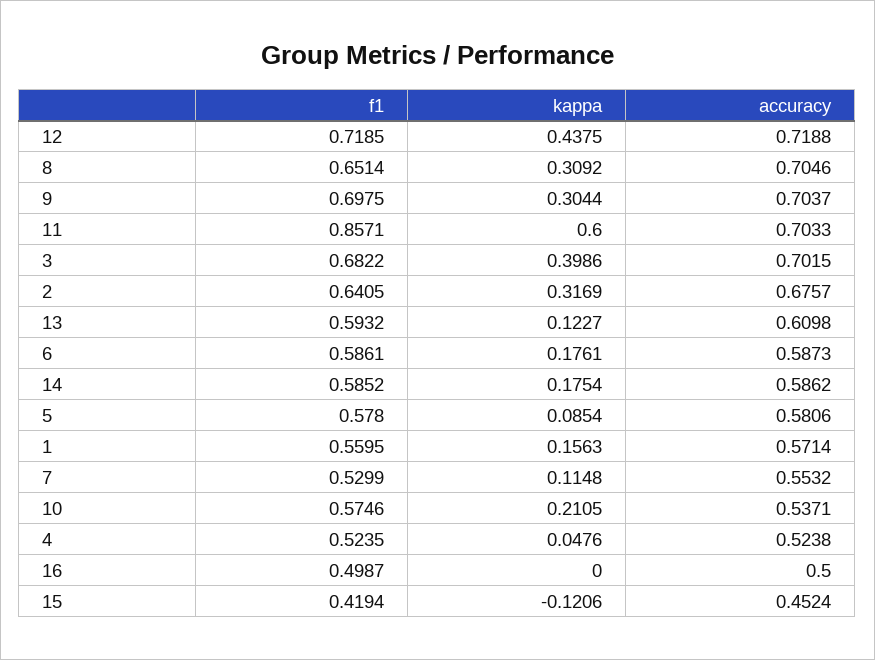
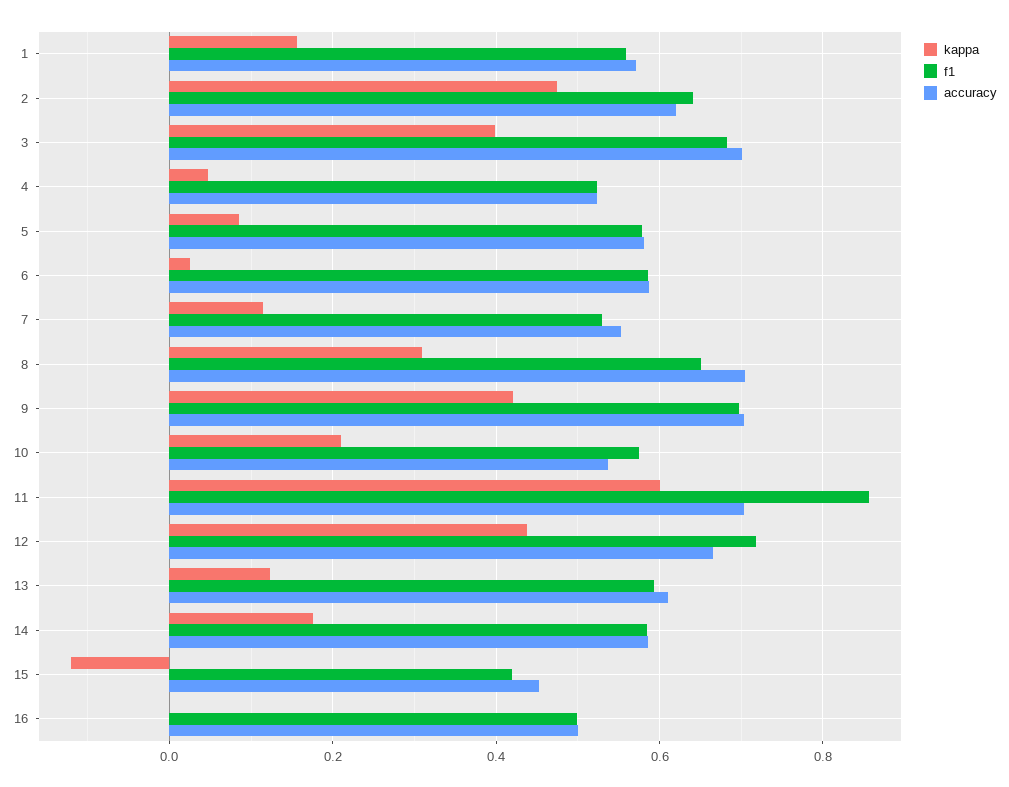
  {
    "f1": {
      "12": 0.7185,
      "8": 0.6514,
      "9": 0.6975,
      "11": 0.8571,
      "3": 0.6822,
      "2": 0.6405,
      "13": 0.5932,
      "6": 0.5861,
      "14": 0.5852,
      "5": 0.578,
      "1": 0.5595,
      "7": 0.5299,
      "10": 0.5746,
      "4": 0.5235,
      "16": 0.4987,
      "15": 0.4194
    },
    "kappa": {
      "12": 0.4375,
      "8": 0.3092,
-     "9": 0.3044,
+     "9": 0.42,
      "11": 0.6,
      "3": 0.3986,
-     "2": 0.3169,
+     "2": 0.48,
      "13": 0.1227,
-     "6": 0.1761,
+     "6": 0.02,
      "14": 0.1754,
      "5": 0.0854,
      "1": 0.1563,
      "7": 0.1148,
      "10": 0.2105,
      "4": 0.0476,
      "16": 0,
      "15": -0.1206
    },
    "accuracy": {
-     "12": 0.7188,
+     "12": 0.66,
      "8": 0.7046,
      "9": 0.7037,
      "11": 0.7033,
      "3": 0.7015,
-     "2": 0.6757,
+     "2": 0.62,
      "13": 0.6098,
      "6": 0.5873,
      "14": 0.5862,
      "5": 0.5806,
      "1": 0.5714,
      "7": 0.5532,
      "10": 0.5371,
      "4": 0.5238,
      "16": 0.5,
      "15": 0.4524
    }
  }

